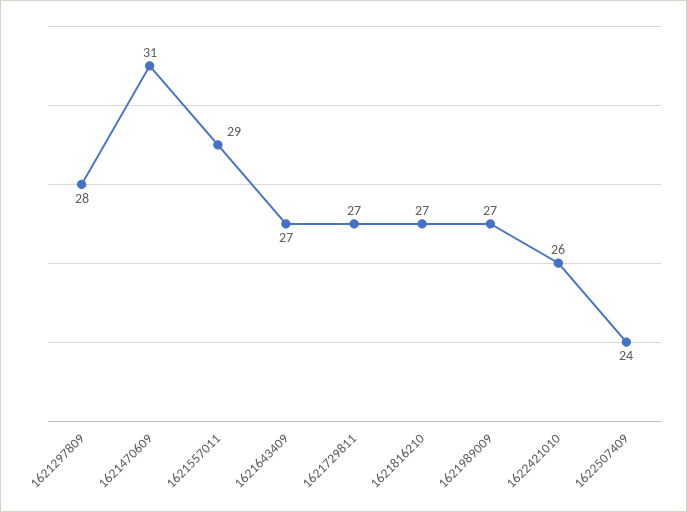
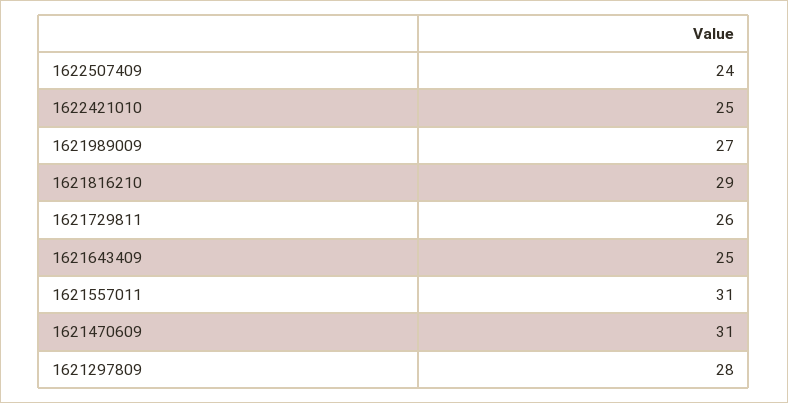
  {
    "1621297809": 28,
    "1621470609": 31,
-   "1621557011": 29,
+   "1621557011": 31,
-   "1621643409": 27,
+   "1621643409": 25,
-   "1621729811": 27,
+   "1621729811": 26,
-   "1621816210": 27,
+   "1621816210": 29,
    "1621989009": 27,
-   "1622421010": 26,
+   "1622421010": 25,
    "1622507409": 24
  }

